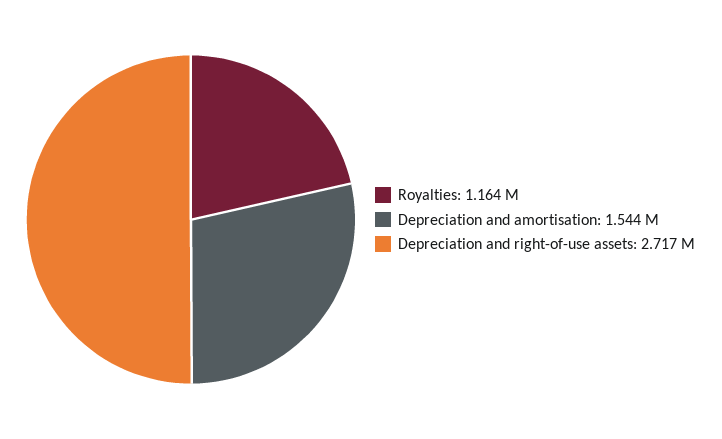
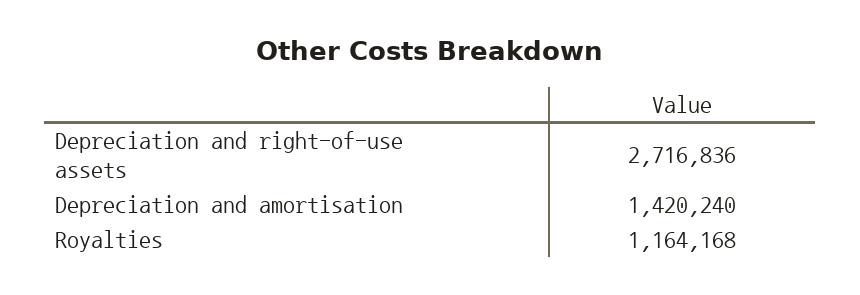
  {
    "Royalties": 1164168,
-   "Depreciation and amortisation": 1544000,
+   "Depreciation and amortisation": 1420240,
    "Depreciation and right-of-use assets": 2716836
  }

